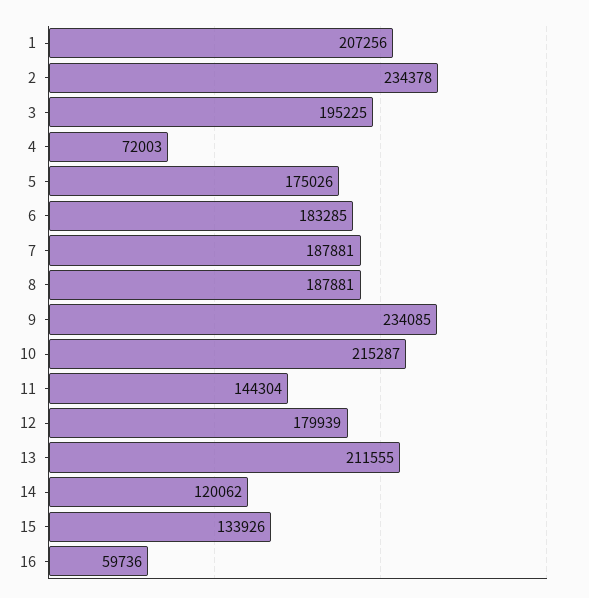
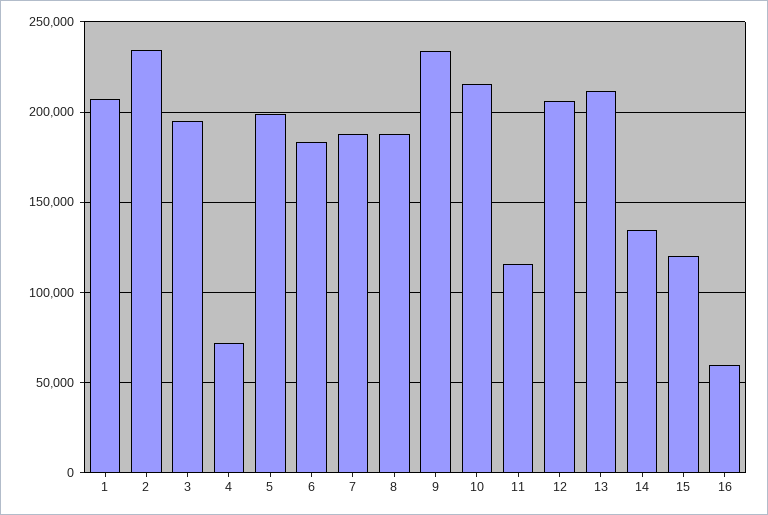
  {
    "1": 207256,
    "2": 234378,
    "3": 195225,
    "4": 72003,
-   "5": 175026,
+   "5": 200000,
    "6": 183285,
    "7": 187881,
    "8": 187881,
    "9": 234085,
    "10": 215287,
-   "11": 144304,
+   "11": 115000,
-   "12": 179939,
+   "12": 205000,
    "13": 211555,
-   "14": 120062,
+   "14": 135000,
-   "15": 133926,
+   "15": 120000,
    "16": 59736
  }

